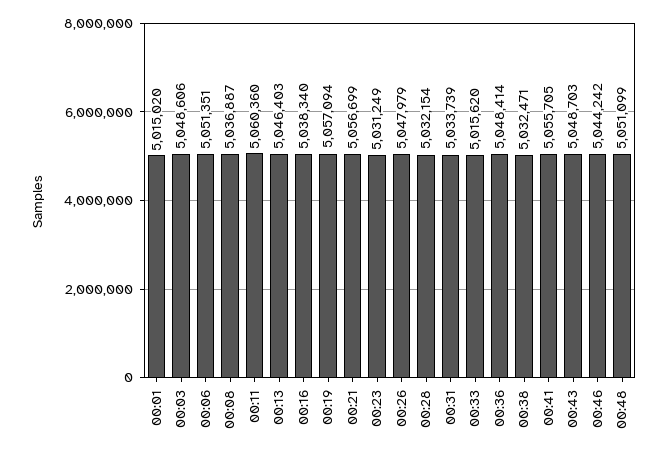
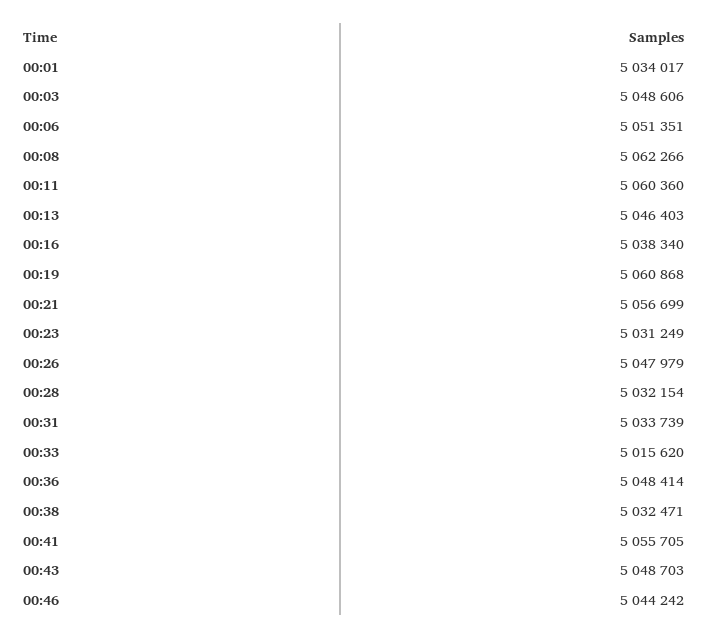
  {
-   "00:01": 5015020,
+   "00:01": 5034017,
    "00:03": 5048606,
    "00:06": 5051351,
-   "00:08": 5036887,
+   "00:08": 5062266,
    "00:11": 5060360,
    "00:13": 5046403,
    "00:16": 5038340,
-   "00:19": 5057094,
+   "00:19": 5060868,
    "00:21": 5056699,
    "00:23": 5031249,
    "00:26": 5047979,
    "00:28": 5032154,
    "00:31": 5033739,
    "00:33": 5015620,
    "00:36": 5048414,
    "00:38": 5032471,
    "00:41": 5055705,
    "00:43": 5048703,
-   "00:46": 5044242,
+   "00:46": 5044242
-   "00:48": 5051099
  }

